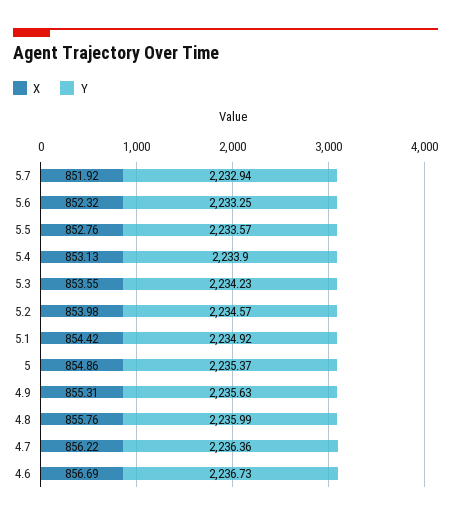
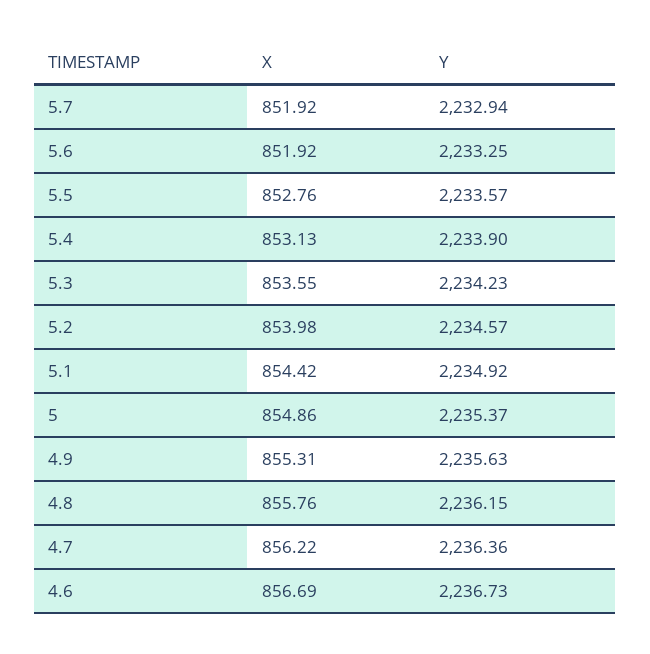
  {
    "X": {
      "5.7": 851.92,
-     "5.6": 852.32,
+     "5.6": 851.92,
      "5.5": 852.76,
      "5.4": 853.13,
      "5.3": 853.55,
      "5.2": 853.98,
      "5.1": 854.42,
      "5": 854.86,
      "4.9": 855.31,
      "4.8": 855.76,
      "4.7": 856.22,
      "4.6": 856.69
    },
    "Y": {
      "5.7": 2232.94,
      "5.6": 2233.25,
      "5.5": 2233.57,
      "5.4": 2233.9,
      "5.3": 2234.23,
      "5.2": 2234.57,
      "5.1": 2234.92,
      "5": 2235.37,
      "4.9": 2235.63,
-     "4.8": 2235.99,
+     "4.8": 2236.15,
      "4.7": 2236.36,
      "4.6": 2236.73
    }
  }

